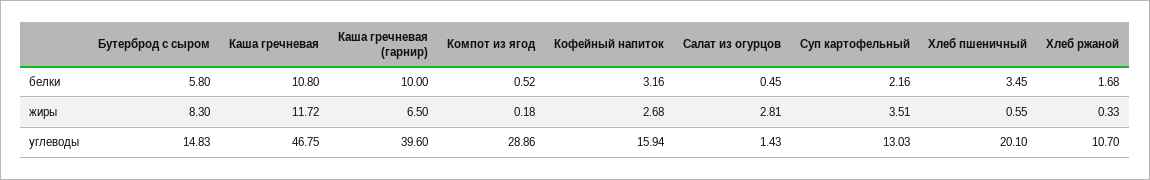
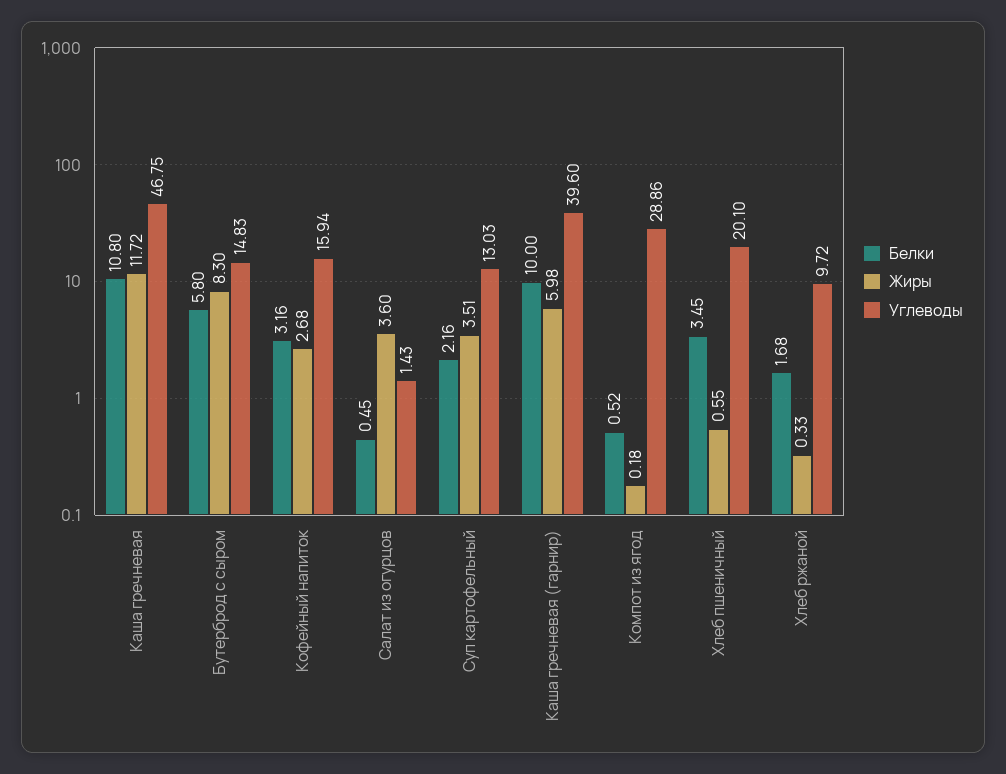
  {
    "белки": {
      "Бутерброд с сыром": 5.8,
      "Каша гречневая": 10.8,
      "Каша гречневая (гарнир)": 10,
      "Компот из ягод": 0.52,
      "Кофейный напиток": 3.16,
      "Салат из огурцов": 0.45,
      "Суп картофельный": 2.16,
      "Хлеб пшеничный": 3.45,
      "Хлеб ржаной": 1.68
    },
    "жиры": {
      "Бутерброд с сыром": 8.3,
      "Каша гречневая": 11.72,
-     "Каша гречневая (гарнир)": 6.5,
+     "Каша гречневая (гарнир)": 5.98,
      "Компот из ягод": 0.18,
      "Кофейный напиток": 2.68,
-     "Салат из огурцов": 2.81,
+     "Салат из огурцов": 3.6,
      "Суп картофельный": 3.51,
      "Хлеб пшеничный": 0.55,
      "Хлеб ржаной": 0.33
    },
    "углеводы": {
      "Бутерброд с сыром": 14.83,
      "Каша гречневая": 46.75,
      "Каша гречневая (гарнир)": 39.6,
      "Компот из ягод": 28.86,
      "Кофейный напиток": 15.94,
      "Салат из огурцов": 1.43,
      "Суп картофельный": 13.03,
      "Хлеб пшеничный": 20.1,
-     "Хлеб ржаной": 10.7
+     "Хлеб ржаной": 9.72
    }
  }

